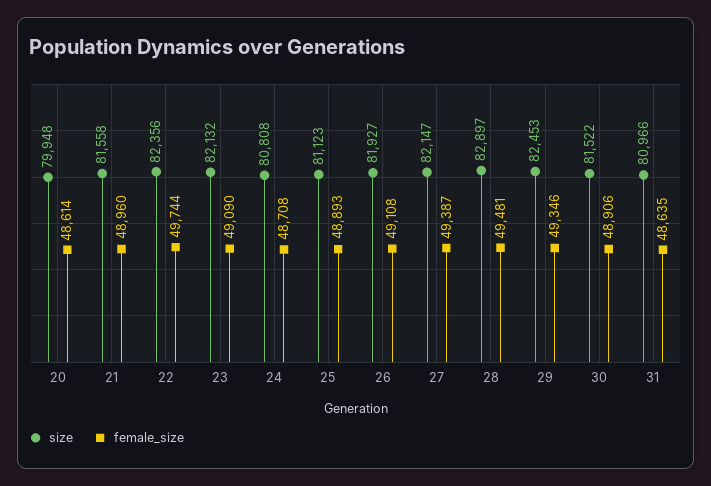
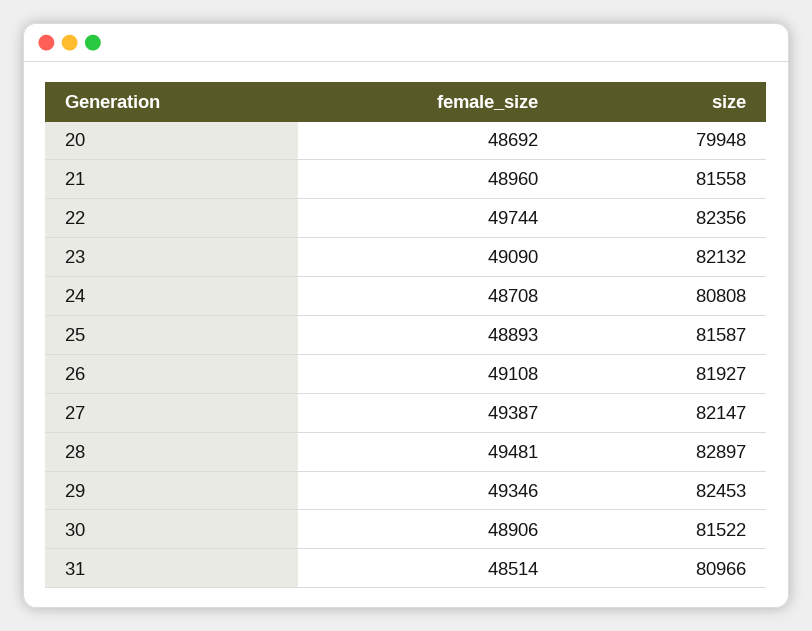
  {
    "size": {
      "20": 79948,
      "21": 81558,
      "22": 82356,
      "23": 82132,
      "24": 80808,
-     "25": 81123,
+     "25": 81587,
      "26": 81927,
      "27": 82147,
      "28": 82897,
      "29": 82453,
      "30": 81522,
      "31": 80966
    },
    "female_size": {
-     "20": 48614,
+     "20": 48692,
      "21": 48960,
      "22": 49744,
      "23": 49090,
      "24": 48708,
      "25": 48893,
      "26": 49108,
      "27": 49387,
      "28": 49481,
      "29": 49346,
      "30": 48906,
-     "31": 48635
+     "31": 48514
    }
  }

